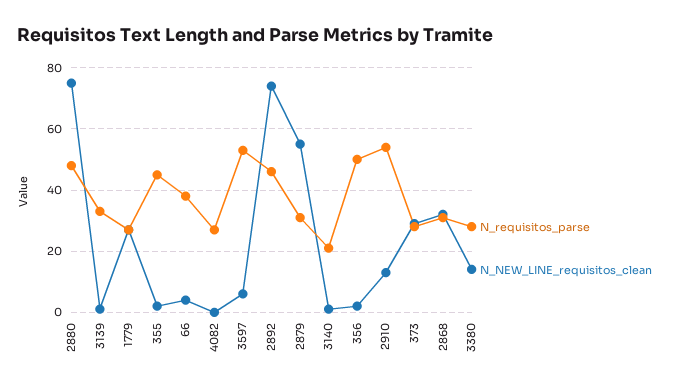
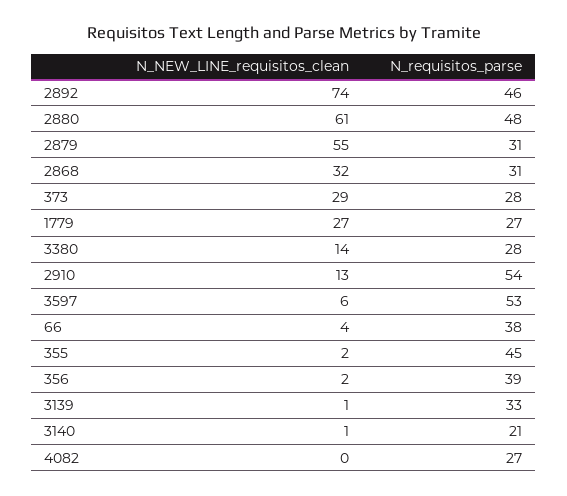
  {
    "N_requisitos_parse": {
      "2880": 48,
      "3139": 33,
      "1779": 27,
      "355": 45,
      "66": 38,
      "4082": 27,
      "3597": 53,
      "2892": 46,
      "2879": 31,
      "3140": 21,
-     "356": 50,
+     "356": 39,
      "2910": 54,
      "373": 28,
      "2868": 31,
      "3380": 28
    },
    "N_NEW_LINE_requisitos_clean": {
-     "2880": 75,
+     "2880": 61,
      "3139": 1,
      "1779": 27,
      "355": 2,
      "66": 4,
      "4082": 0,
      "3597": 6,
      "2892": 74,
      "2879": 55,
      "3140": 1,
      "356": 2,
      "2910": 13,
      "373": 29,
      "2868": 32,
      "3380": 14
    }
  }

